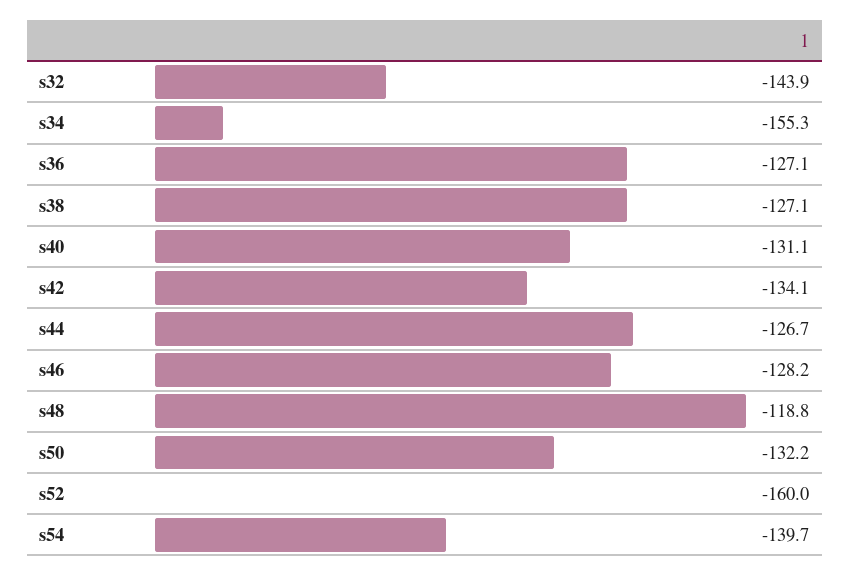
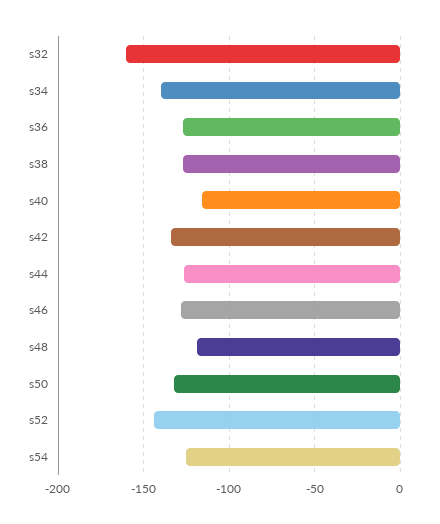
  {
-   "s32": -143.9,
+   "s32": -160,
-   "s34": -155.3,
+   "s34": -140,
    "s36": -127.1,
    "s38": -127.1,
-   "s40": -131.1,
+   "s40": -115,
    "s42": -134.1,
    "s44": -126.7,
    "s46": -128.2,
    "s48": -118.8,
    "s50": -132.2,
-   "s52": -160,
+   "s52": -145,
-   "s54": -139.7
+   "s54": -125
  }

